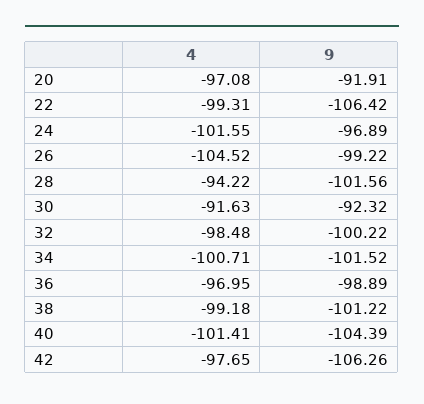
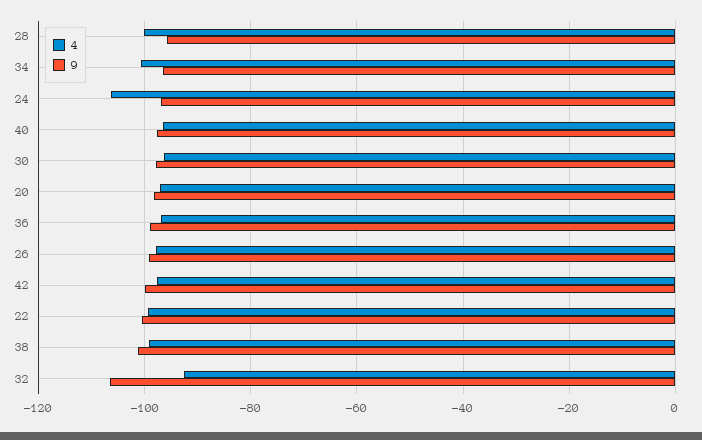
  {
    "4": {
      "20": -97.08,
      "22": -99.31,
-     "24": -101.55,
+     "24": -106,
-     "26": -104.52,
+     "26": -98,
-     "28": -94.22,
+     "28": -100,
-     "30": -91.63,
+     "30": -96,
-     "32": -98.48,
+     "32": -92,
      "34": -100.71,
      "36": -96.95,
      "38": -99.18,
-     "40": -101.41,
+     "40": -96,
      "42": -97.65
    },
    "9": {
-     "20": -91.91,
+     "20": -98,
-     "22": -106.42,
+     "22": -100,
      "24": -96.89,
      "26": -99.22,
-     "28": -101.56,
+     "28": -96,
-     "30": -92.32,
+     "30": -98,
-     "32": -100.22,
+     "32": -106,
-     "34": -101.52,
+     "34": -96,
      "36": -98.89,
      "38": -101.22,
-     "40": -104.39,
+     "40": -98,
-     "42": -106.26
+     "42": -100
    }
  }

